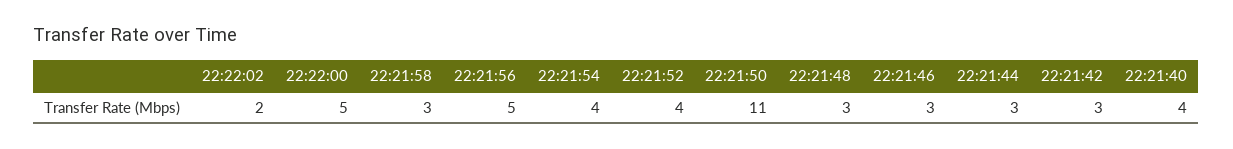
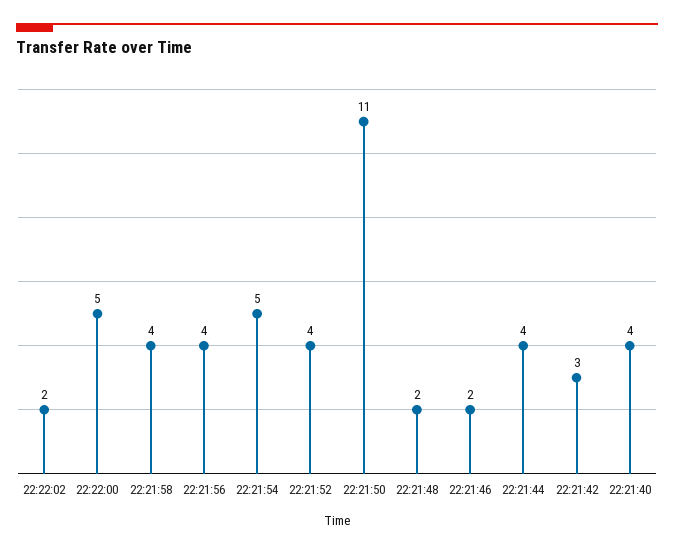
  {
    "22:22:02": 2,
    "22:22:00": 5,
-   "22:21:58": 3,
+   "22:21:58": 4,
-   "22:21:56": 5,
+   "22:21:56": 4,
-   "22:21:54": 4,
+   "22:21:54": 5,
    "22:21:52": 4,
    "22:21:50": 11,
-   "22:21:48": 3,
+   "22:21:48": 2,
-   "22:21:46": 3,
+   "22:21:46": 2,
-   "22:21:44": 3,
+   "22:21:44": 4,
    "22:21:42": 3,
    "22:21:40": 4
  }

